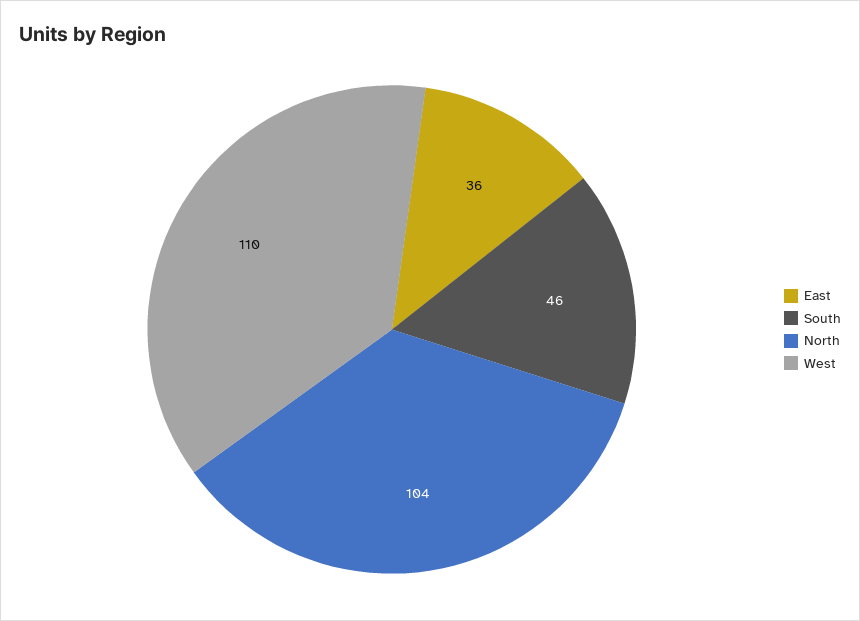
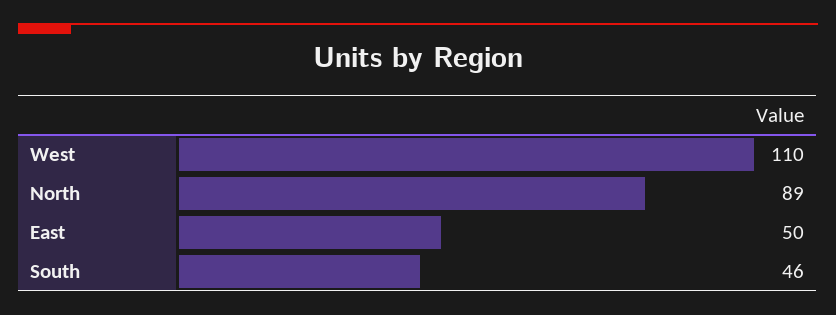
  {
-   "East": 36,
+   "East": 50,
    "South": 46,
-   "North": 104,
+   "North": 89,
    "West": 110
  }

